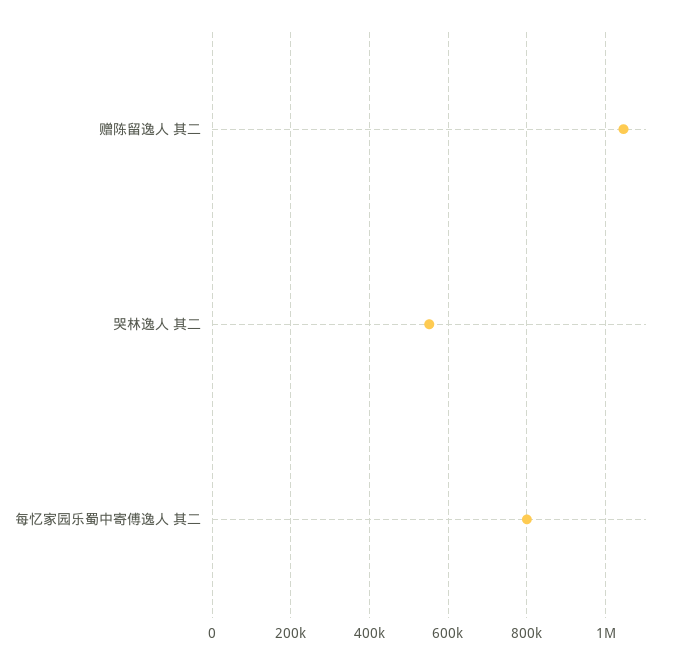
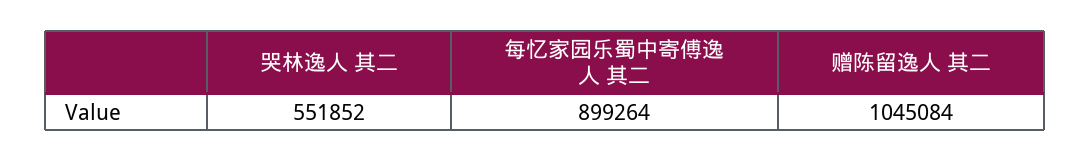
  {
    "赠陈留逸人 其二": 1045084,
    "哭林逸人 其二": 551852,
-   "每忆家园乐蜀中寄傅逸人 其二": 800000
+   "每忆家园乐蜀中寄傅逸人 其二": 899264
  }

